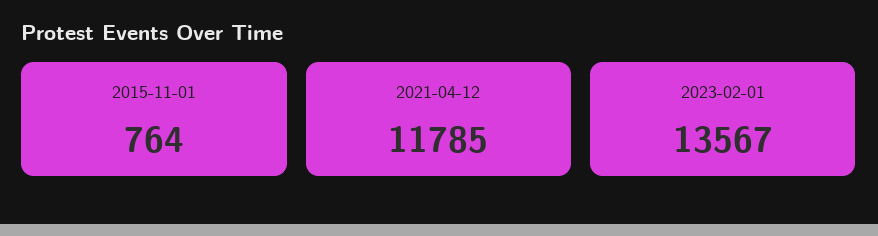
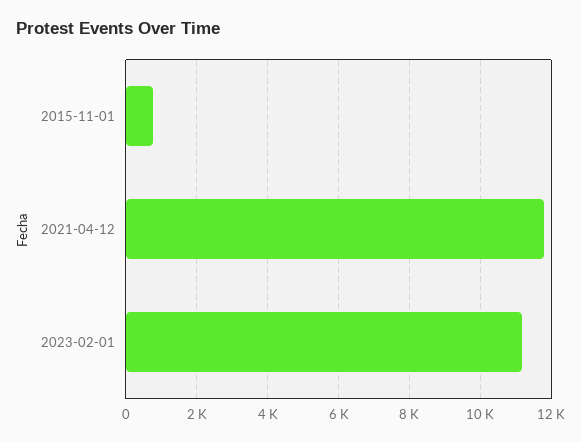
  {
    "2015-11-01": 764,
    "2021-04-12": 11785,
-   "2023-02-01": 13567
+   "2023-02-01": 11200
  }

